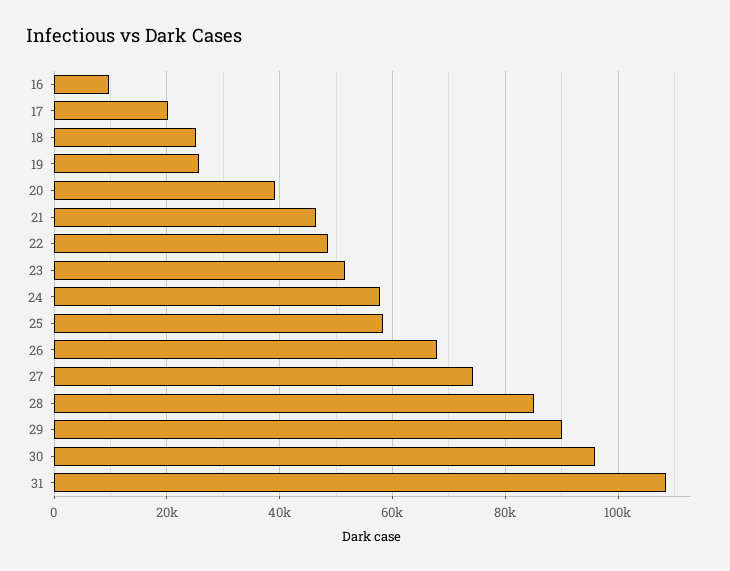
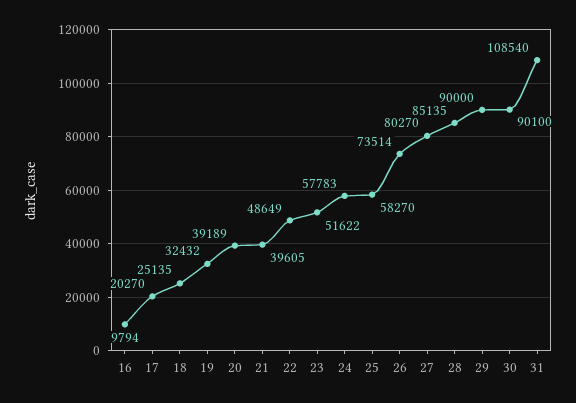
  {
    "16": 9794,
    "17": 20270,
    "18": 25135,
-   "19": 26000,
+   "19": 32432,
    "20": 39189,
-   "21": 46000,
+   "21": 39605,
    "22": 48649,
    "23": 51622,
    "24": 57783,
    "25": 58270,
-   "26": 68000,
+   "26": 73514,
-   "27": 74000,
+   "27": 80270,
    "28": 85135,
    "29": 90000,
-   "30": 96000,
+   "30": 90100,
    "31": 108540
  }

